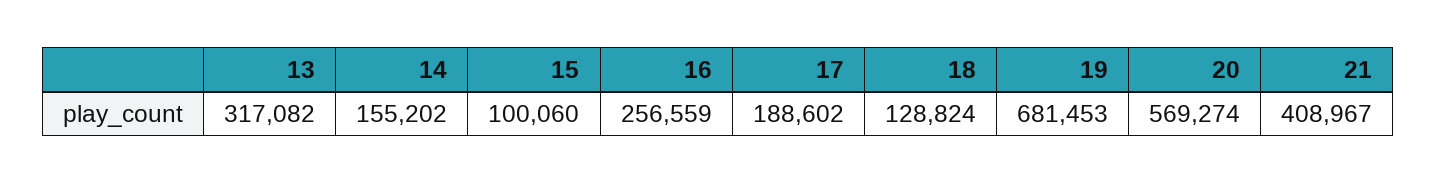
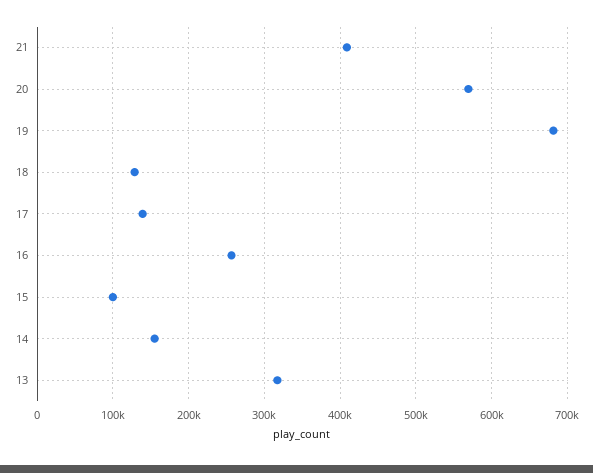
  {
    "13": 317082,
    "14": 155202,
    "15": 100060,
    "16": 256559,
-   "17": 188602,
+   "17": 140000,
    "18": 128824,
    "19": 681453,
    "20": 569274,
    "21": 408967
  }

